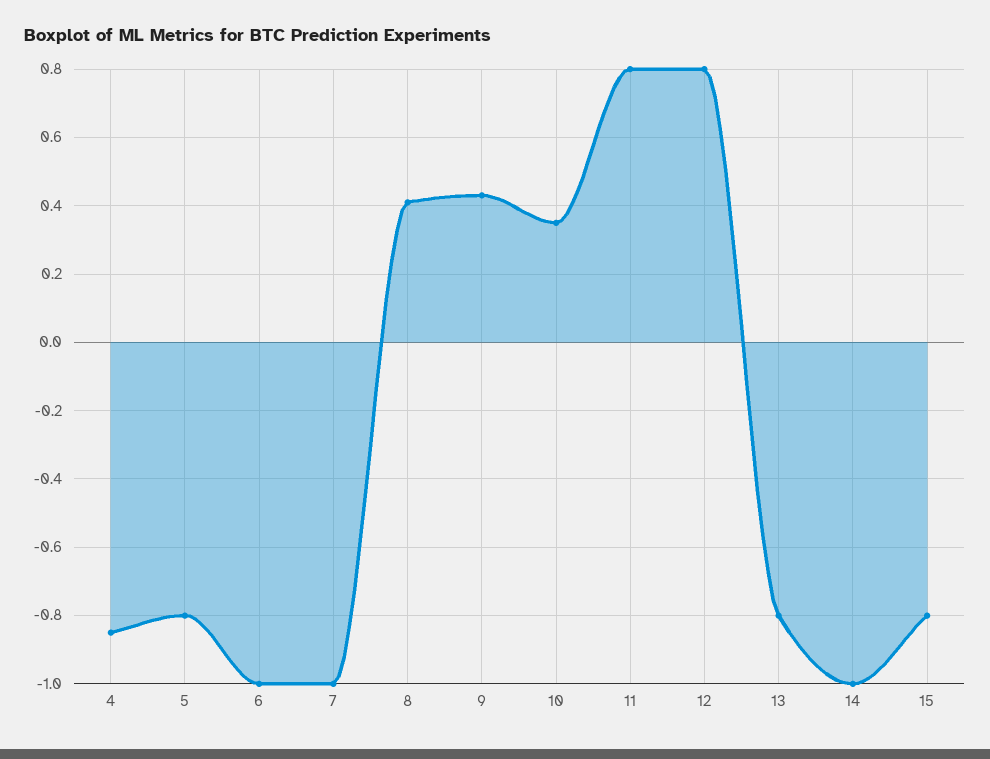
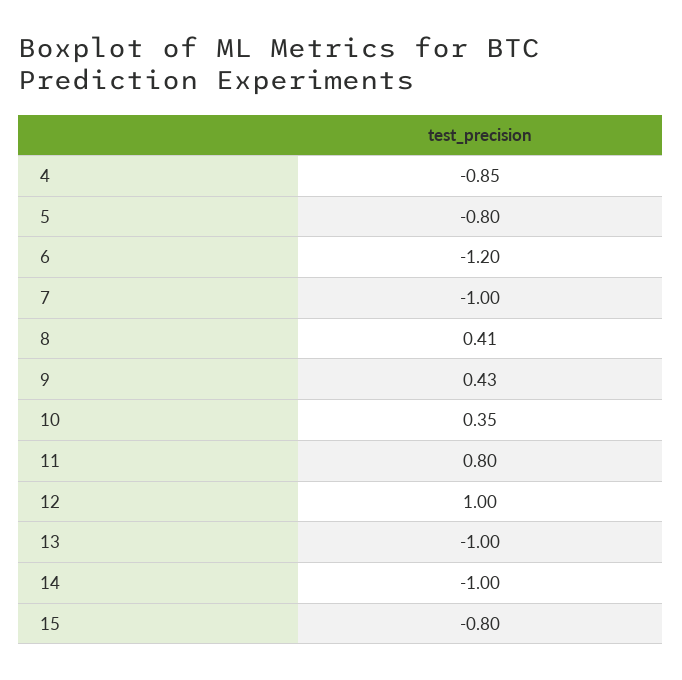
  {
    "4": -0.85,
    "5": -0.8,
-   "6": -1,
+   "6": -1.2,
    "7": -1,
    "8": 0.41,
    "9": 0.43,
    "10": 0.35,
    "11": 0.8,
-   "12": 0.8,
+   "12": 1,
-   "13": -0.8,
+   "13": -1,
    "14": -1,
    "15": -0.8
  }

